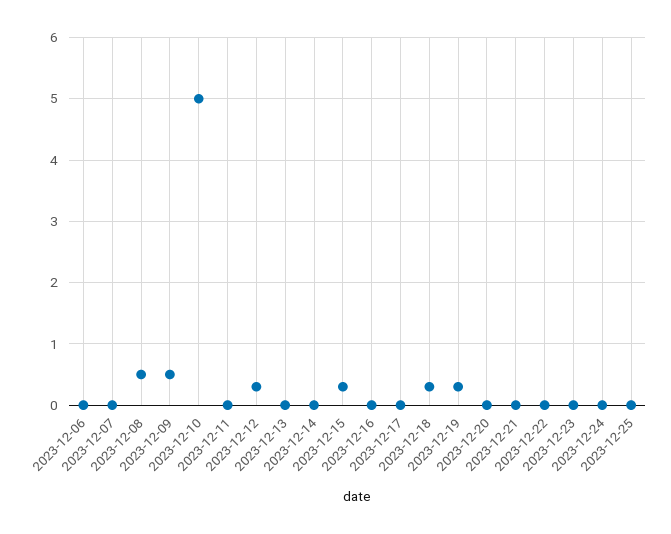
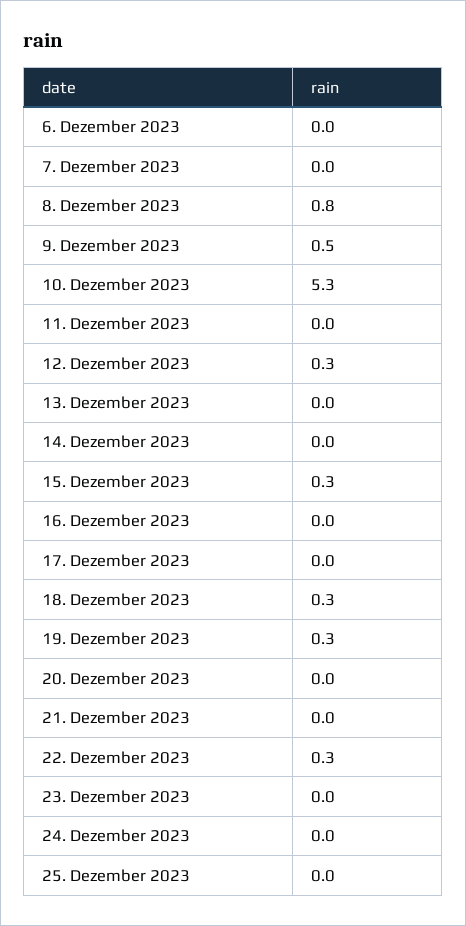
  {
    "2023-12-06": 0,
    "2023-12-07": 0,
-   "2023-12-08": 0.5,
+   "2023-12-08": 0.8,
    "2023-12-09": 0.5,
-   "2023-12-10": 5,
+   "2023-12-10": 5.3,
    "2023-12-11": 0,
    "2023-12-12": 0.3,
    "2023-12-13": 0,
    "2023-12-14": 0,
    "2023-12-15": 0.3,
    "2023-12-16": 0,
    "2023-12-17": 0,
    "2023-12-18": 0.3,
    "2023-12-19": 0.3,
    "2023-12-20": 0,
    "2023-12-21": 0,
-   "2023-12-22": 0,
+   "2023-12-22": 0.3,
    "2023-12-23": 0,
    "2023-12-24": 0,
    "2023-12-25": 0
  }

